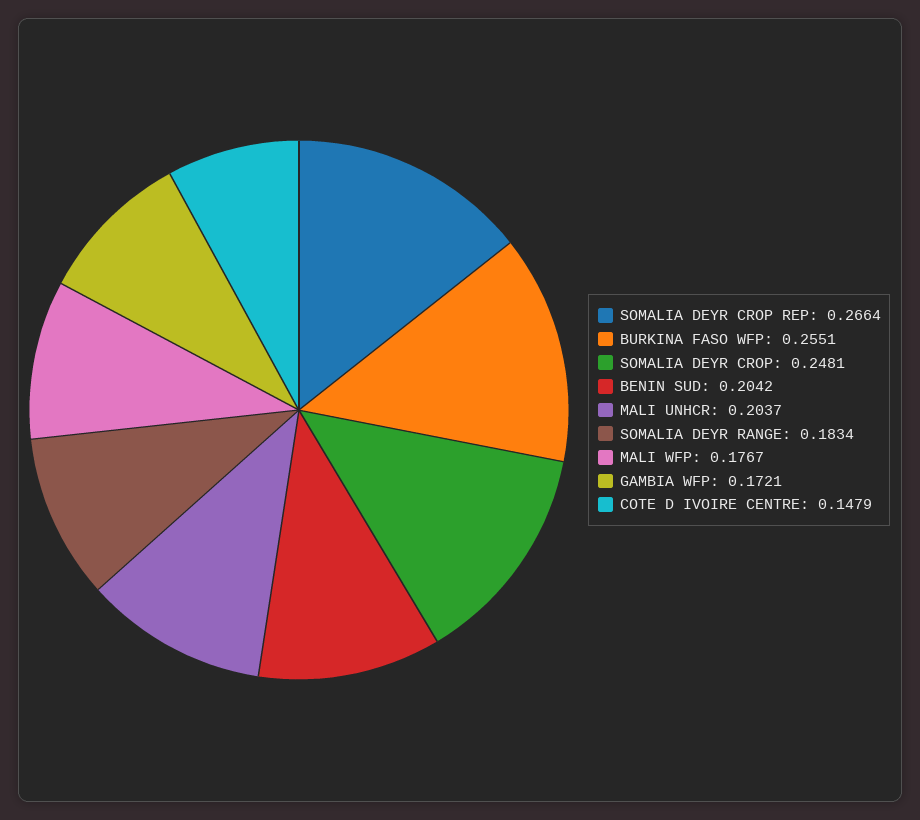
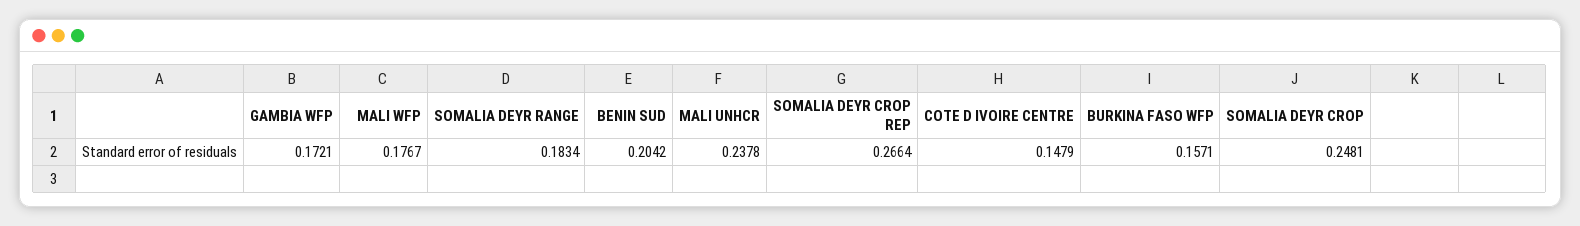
  {
    "SOMALIA DEYR CROP REP": 0.2664,
-   "BURKINA FASO WFP": 0.2551,
+   "BURKINA FASO WFP": 0.1571,
    "SOMALIA DEYR CROP": 0.2481,
    "BENIN SUD": 0.2042,
-   "MALI UNHCR": 0.2037,
+   "MALI UNHCR": 0.2378,
    "SOMALIA DEYR RANGE": 0.1834,
    "MALI WFP": 0.1767,
    "GAMBIA WFP": 0.1721,
    "COTE D IVOIRE CENTRE": 0.1479
  }

